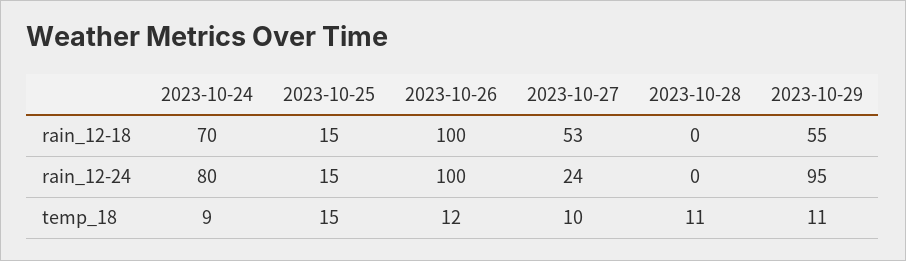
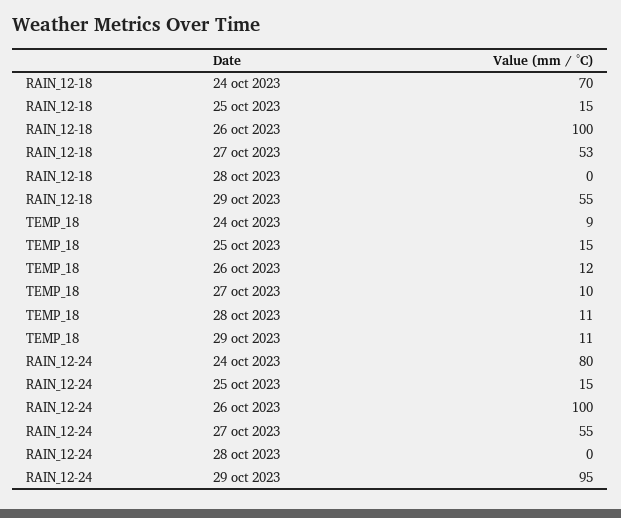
  {
    "2023-10-24": {
      "rain_12-18": 70,
      "rain_12-24": 80,
      "temp_18": 9
    },
    "2023-10-25": {
      "rain_12-18": 15,
      "rain_12-24": 15,
      "temp_18": 15
    },
    "2023-10-26": {
      "rain_12-18": 100,
      "rain_12-24": 100,
      "temp_18": 12
    },
    "2023-10-27": {
      "rain_12-18": 53,
-     "rain_12-24": 24,
+     "rain_12-24": 55,
      "temp_18": 10
    },
    "2023-10-28": {
      "rain_12-18": 0,
      "rain_12-24": 0,
      "temp_18": 11
    },
    "2023-10-29": {
      "rain_12-18": 55,
      "rain_12-24": 95,
      "temp_18": 11
    }
  }

